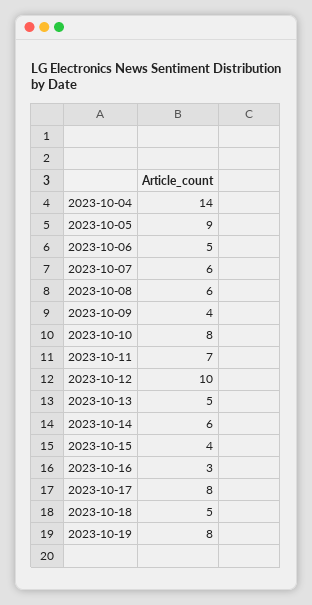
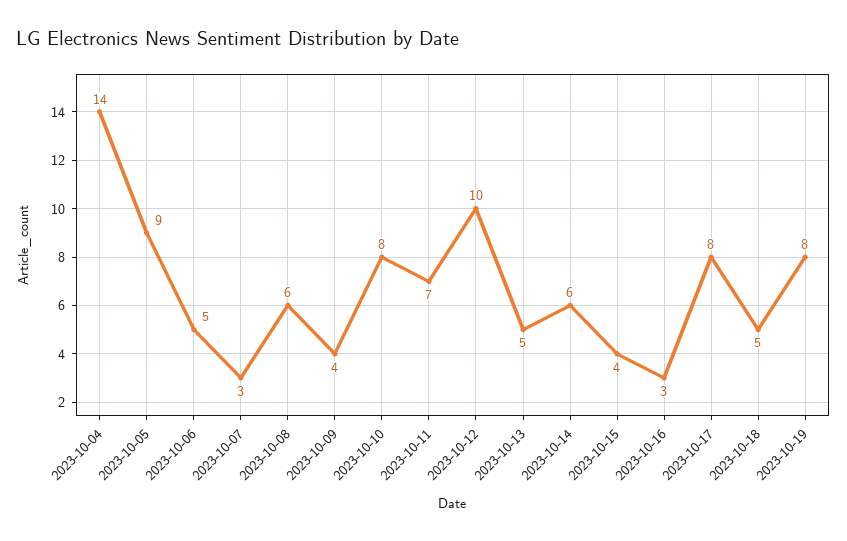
  {
    "2023-10-04": 14,
    "2023-10-05": 9,
    "2023-10-06": 5,
-   "2023-10-07": 6,
+   "2023-10-07": 3,
    "2023-10-08": 6,
    "2023-10-09": 4,
    "2023-10-10": 8,
    "2023-10-11": 7,
    "2023-10-12": 10,
    "2023-10-13": 5,
    "2023-10-14": 6,
    "2023-10-15": 4,
    "2023-10-16": 3,
    "2023-10-17": 8,
    "2023-10-18": 5,
    "2023-10-19": 8
  }

